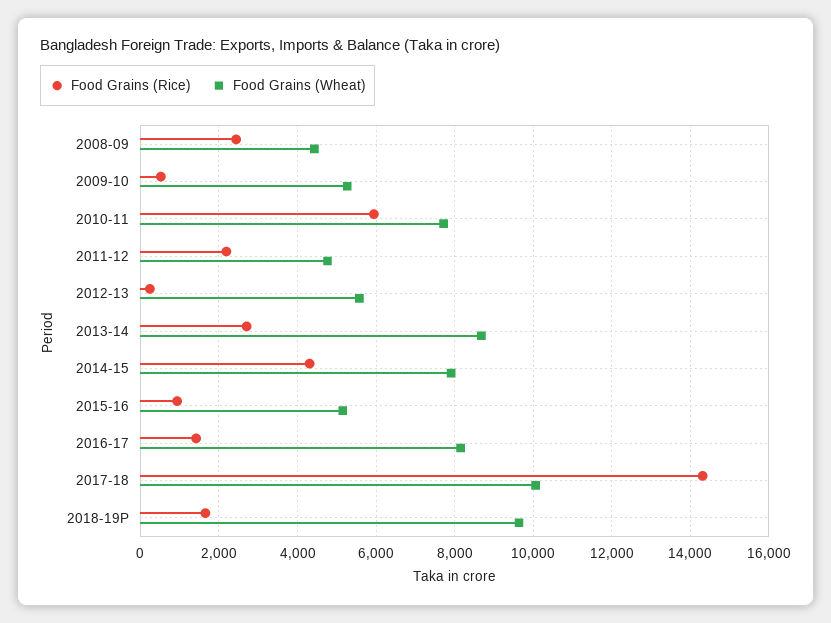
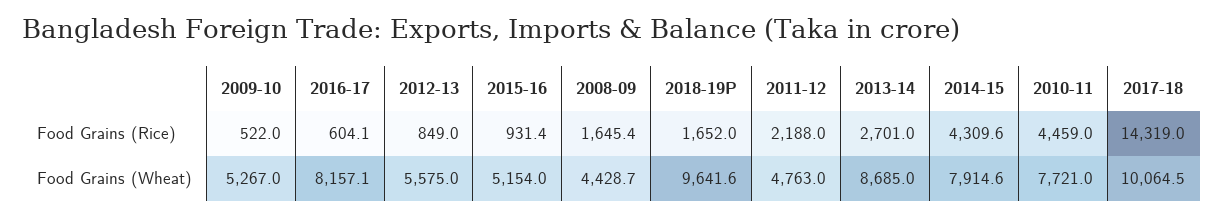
  {
    "Food Grains (Rice)": {
-     "2008-09": 2400,
+     "2008-09": 1645.4,
      "2009-10": 522,
-     "2010-11": 6000,
+     "2010-11": 4459,
      "2011-12": 2188,
-     "2012-13": 200,
+     "2012-13": 849,
      "2013-14": 2701,
      "2014-15": 4309.6,
      "2015-16": 931.4,
-     "2016-17": 1400,
+     "2016-17": 604.1,
      "2017-18": 14319,
      "2018-19P": 1652
    },
    "Food Grains (Wheat)": {
      "2008-09": 4428.7,
      "2009-10": 5267,
      "2010-11": 7721,
      "2011-12": 4763,
      "2012-13": 5575,
      "2013-14": 8685,
      "2014-15": 7914.6,
      "2015-16": 5154,
      "2016-17": 8157.1,
      "2017-18": 10064.5,
      "2018-19P": 9641.6
    }
  }

